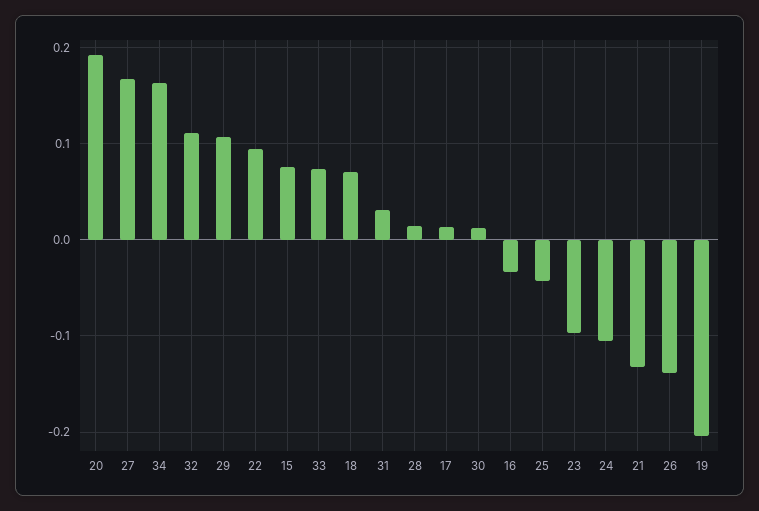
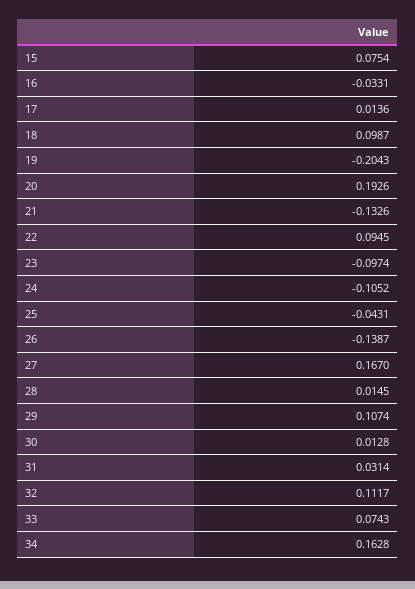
  {
    "20": 0.1926,
    "27": 0.167,
    "34": 0.1628,
    "32": 0.1117,
    "29": 0.1074,
    "22": 0.0945,
    "15": 0.0754,
    "33": 0.0743,
-   "18": 0.07,
+   "18": 0.0987,
    "31": 0.0314,
    "28": 0.0145,
    "17": 0.0136,
    "30": 0.0128,
    "16": -0.0331,
    "25": -0.0431,
    "23": -0.0974,
    "24": -0.1052,
    "21": -0.1326,
    "26": -0.1387,
    "19": -0.2043
  }

